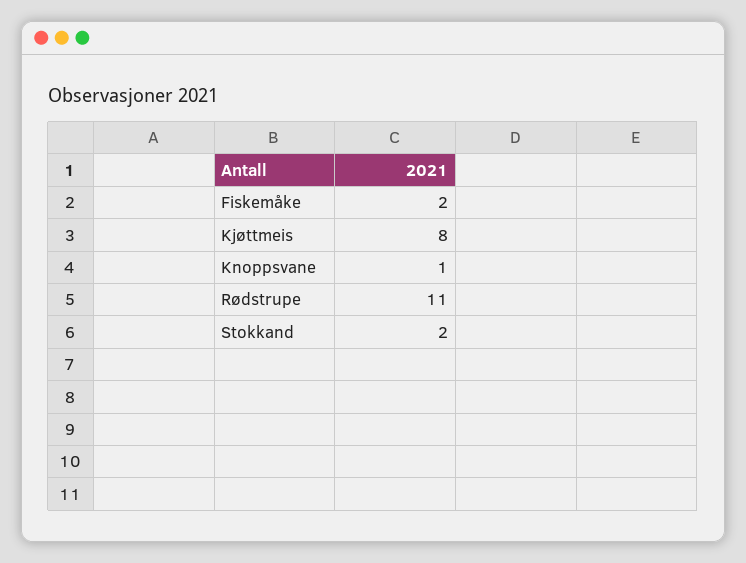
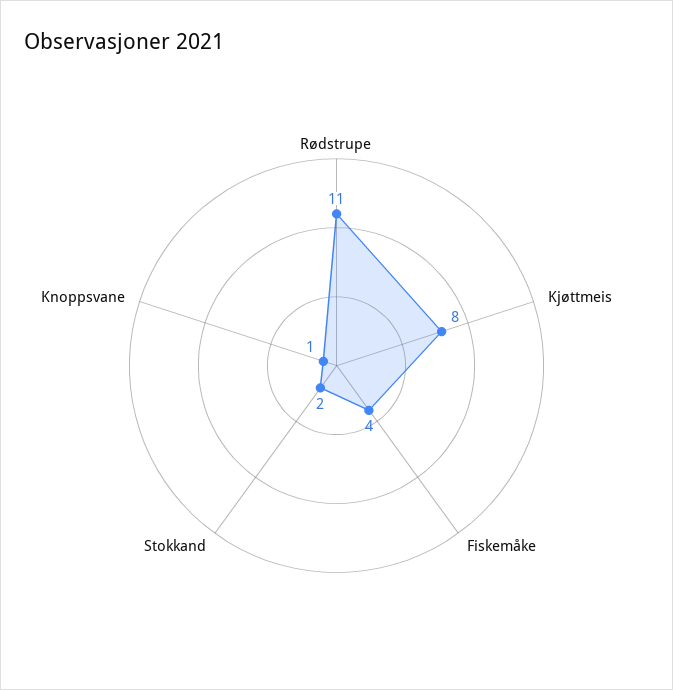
  {
-   "Fiskemåke": 2,
+   "Fiskemåke": 4,
    "Kjøttmeis": 8,
    "Knoppsvane": 1,
    "Rødstrupe": 11,
    "Stokkand": 2
  }

